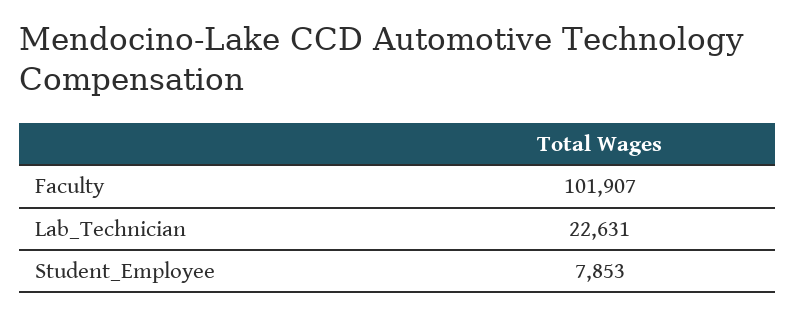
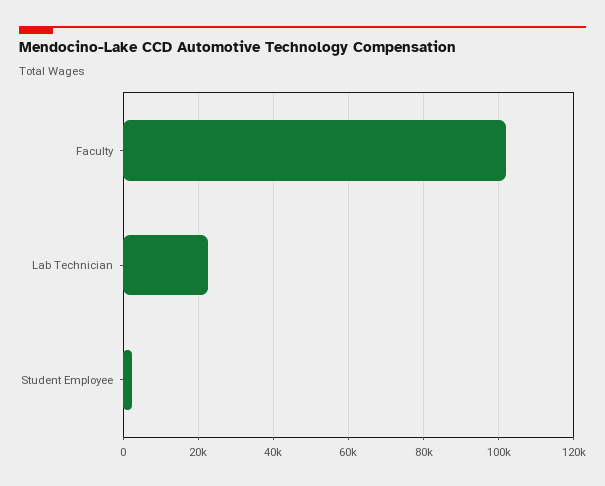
  {
    "Faculty": 101907,
    "Lab_Technician": 22631,
-   "Student_Employee": 7853
+   "Student_Employee": 2000
  }

